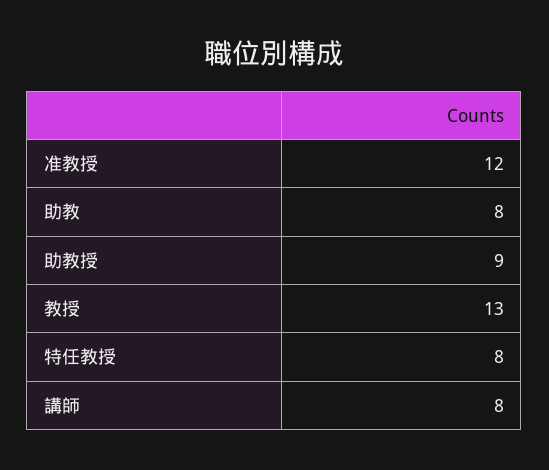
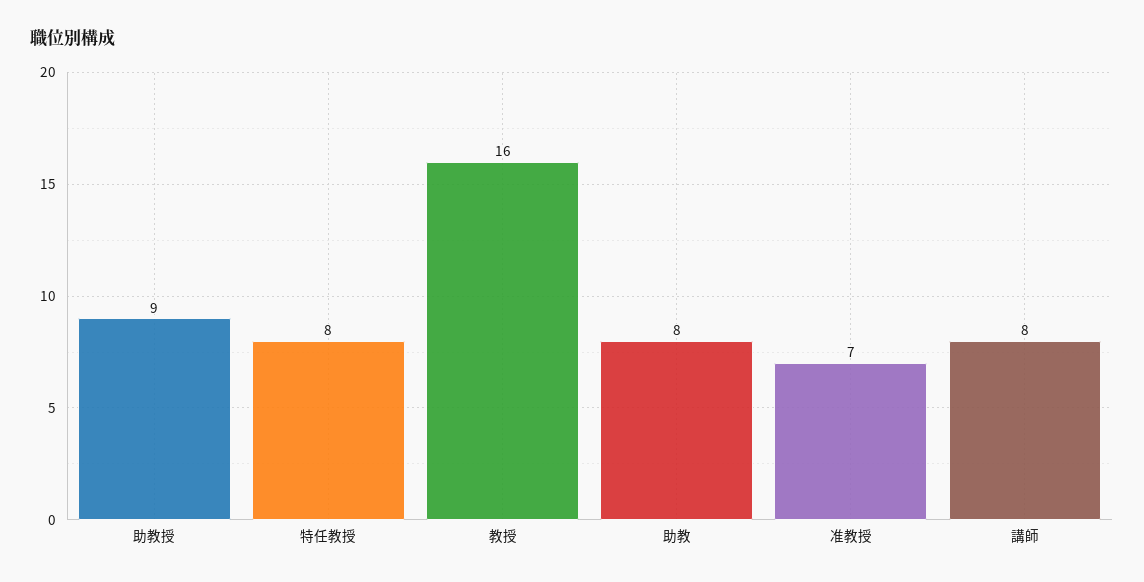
  {
-   "准教授": 12,
+   "准教授": 7,
    "助教": 8,
    "助教授": 9,
-   "教授": 13,
+   "教授": 16,
    "特任教授": 8,
    "講師": 8
  }

